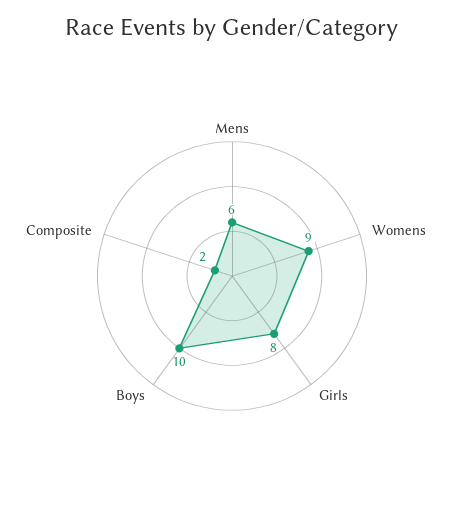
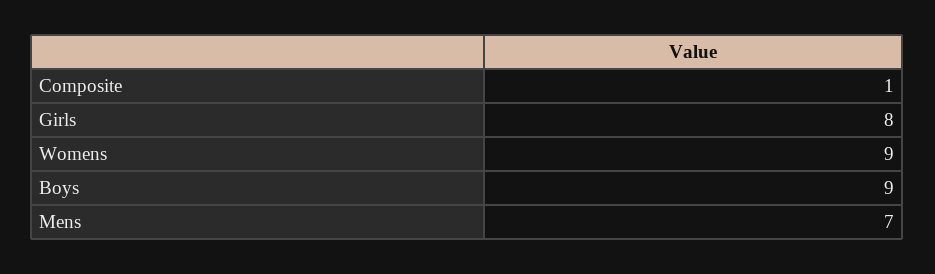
  {
-   "Mens": 6,
+   "Mens": 7,
    "Womens": 9,
    "Girls": 8,
-   "Boys": 10,
+   "Boys": 9,
-   "Composite": 2
+   "Composite": 1
  }

